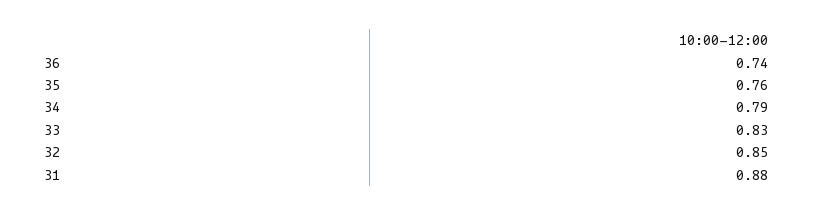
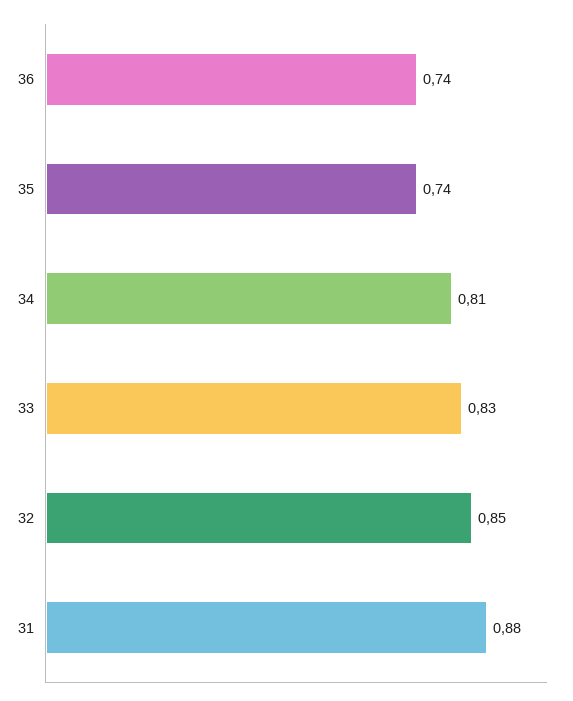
  {
    "36": 0.74,
-   "35": 0.76,
+   "35": 0.74,
-   "34": 0.79,
+   "34": 0.81,
    "33": 0.83,
    "32": 0.85,
    "31": 0.88
  }

